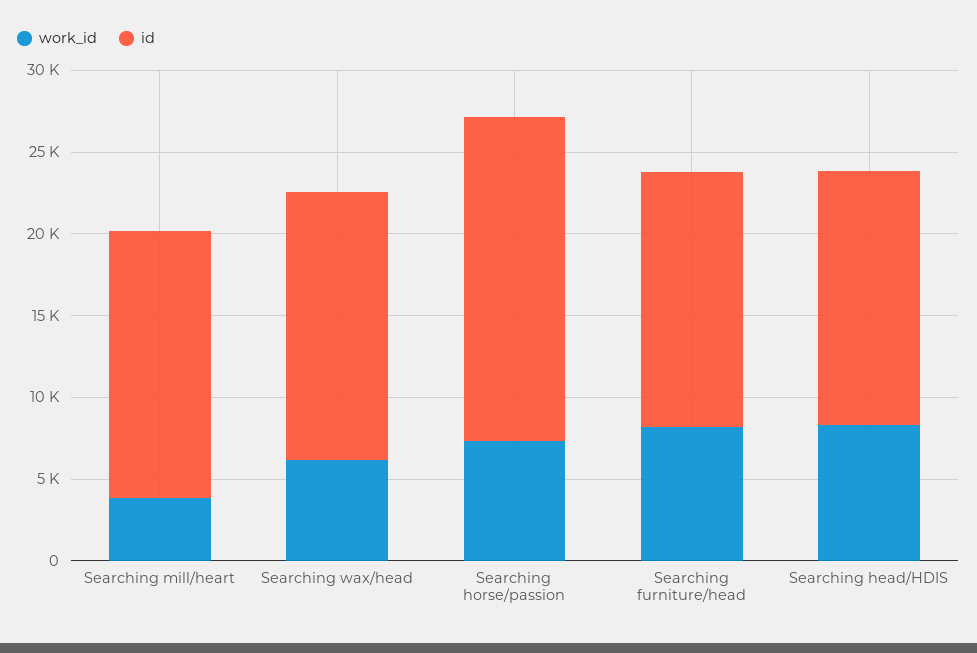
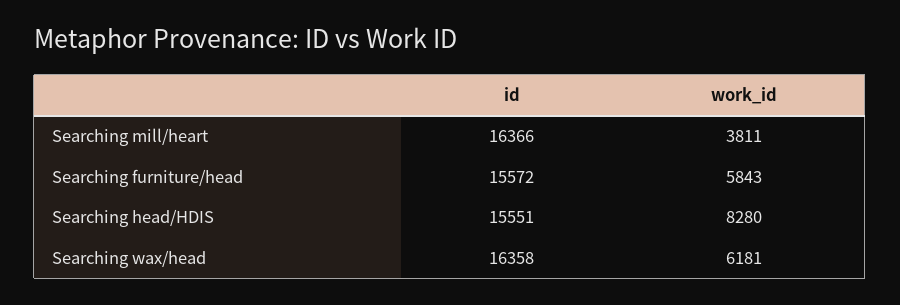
  {
    "work_id": {
      "Searching mill/heart": 3811,
      "Searching wax/head": 6181,
-     "Searching horse/passion": 7000,
-     "Searching furniture/head": 8000,
+     "Searching furniture/head": 5843,
      "Searching head/HDIS": 8280
    },
    "id": {
      "Searching mill/heart": 16366,
      "Searching wax/head": 16358,
-     "Searching horse/passion": 20000,
      "Searching furniture/head": 15572,
      "Searching head/HDIS": 15551
    }
  }

